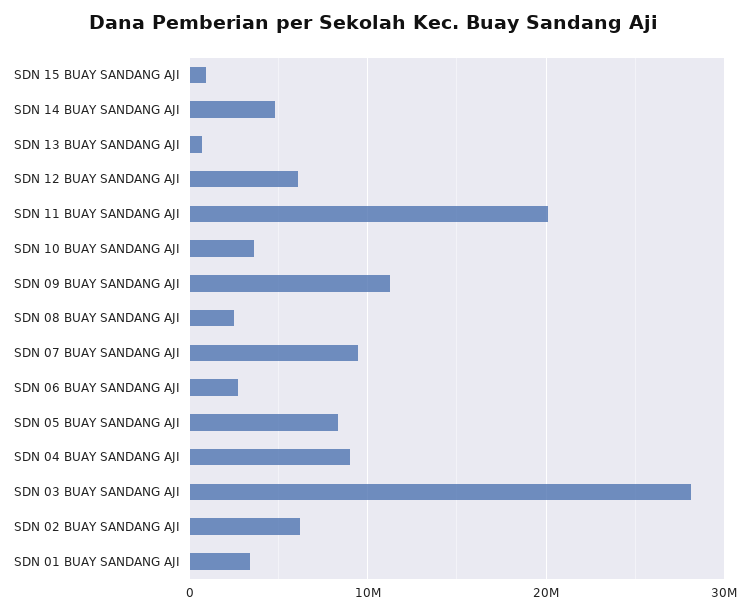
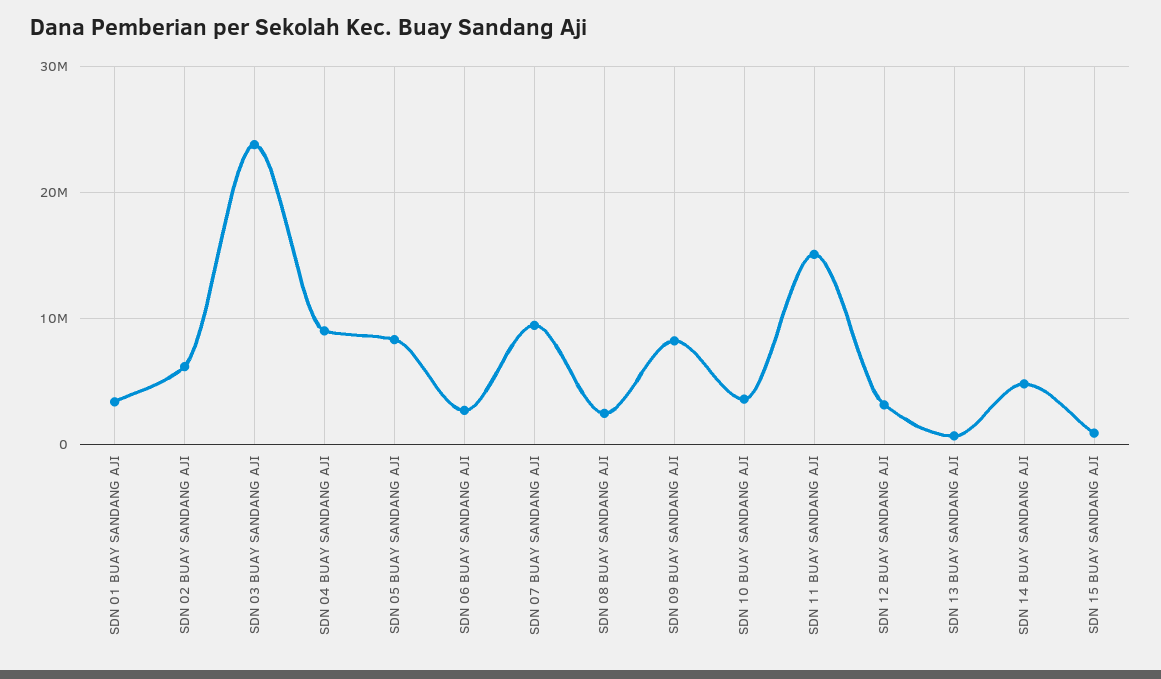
  {
    "SDN 15 BUAY SANDANG AJI": 1000000,
    "SDN 14 BUAY SANDANG AJI": 5000000,
    "SDN 13 BUAY SANDANG AJI": 1000000,
-   "SDN 12 BUAY SANDANG AJI": 6000000,
+   "SDN 12 BUAY SANDANG AJI": 3000000,
-   "SDN 11 BUAY SANDANG AJI": 20000000,
+   "SDN 11 BUAY SANDANG AJI": 15000000,
    "SDN 10 BUAY SANDANG AJI": 4000000,
-   "SDN 09 BUAY SANDANG AJI": 11000000,
+   "SDN 09 BUAY SANDANG AJI": 8000000,
    "SDN 08 BUAY SANDANG AJI": 2000000,
    "SDN 07 BUAY SANDANG AJI": 9000000,
    "SDN 06 BUAY SANDANG AJI": 3000000,
    "SDN 05 BUAY SANDANG AJI": 8000000,
    "SDN 04 BUAY SANDANG AJI": 9000000,
-   "SDN 03 BUAY SANDANG AJI": 28000000,
+   "SDN 03 BUAY SANDANG AJI": 24000000,
    "SDN 02 BUAY SANDANG AJI": 6000000,
    "SDN 01 BUAY SANDANG AJI": 3000000
  }

